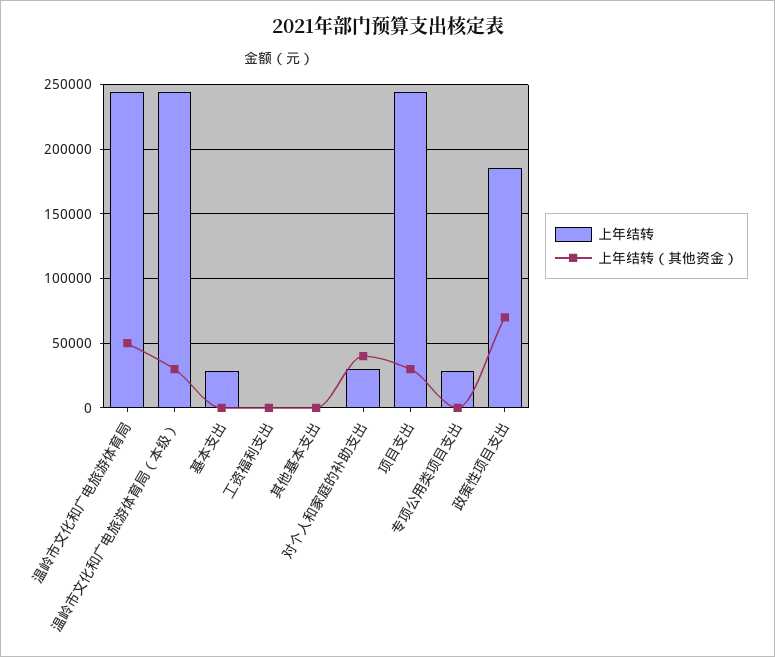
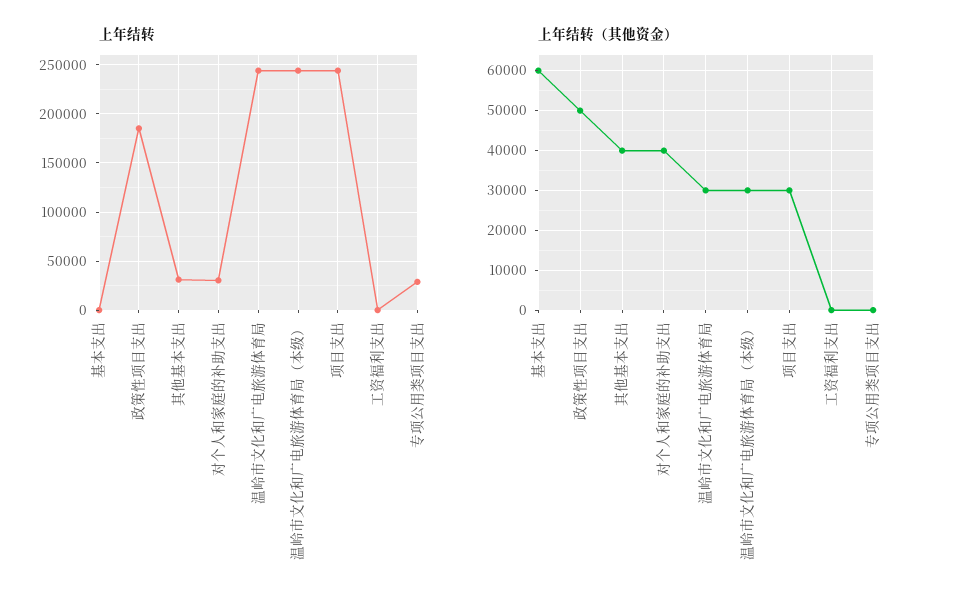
  {
    "上年结转": {
      "温岭市文化和广电旅游体育局": 245000,
      "温岭市文化和广电旅游体育局（本级）": 245000,
-     "基本支出": 30000,
+     "基本支出": 0,
      "工资福利支出": 0,
-     "其他基本支出": 0,
+     "其他基本支出": 30000,
      "对个人和家庭的补助支出": 30000,
      "项目支出": 245000,
      "专项公用类项目支出": 30000,
      "政策性项目支出": 185000
    },
    "上年结转（其他资金）": {
-     "温岭市文化和广电旅游体育局": 50000,
+     "温岭市文化和广电旅游体育局": 30000,
      "温岭市文化和广电旅游体育局（本级）": 30000,
-     "基本支出": 0,
+     "基本支出": 60000,
      "工资福利支出": 0,
-     "其他基本支出": 0,
+     "其他基本支出": 40000,
      "对个人和家庭的补助支出": 40000,
      "项目支出": 30000,
      "专项公用类项目支出": 0,
-     "政策性项目支出": 70000
+     "政策性项目支出": 50000
    }
  }

